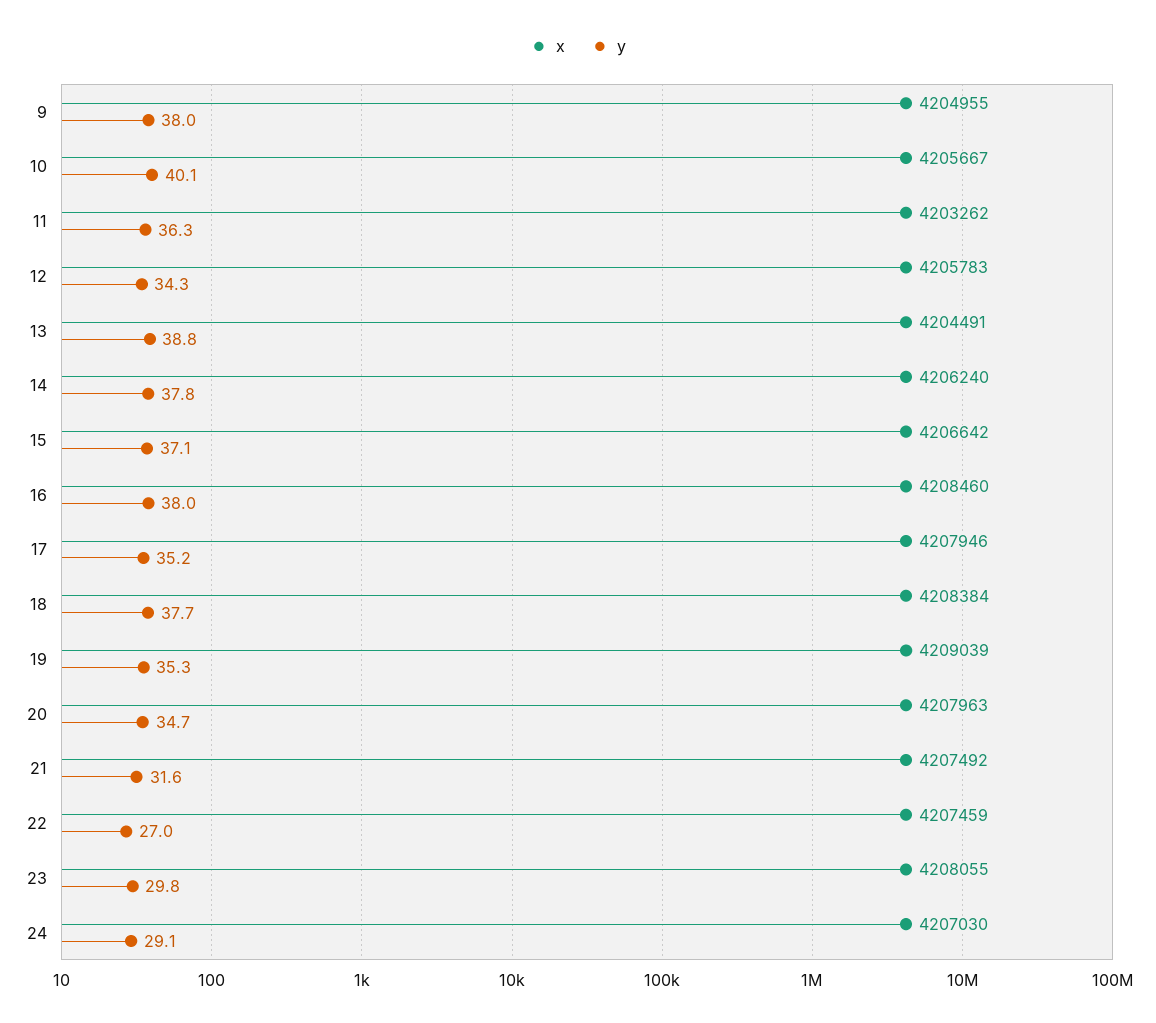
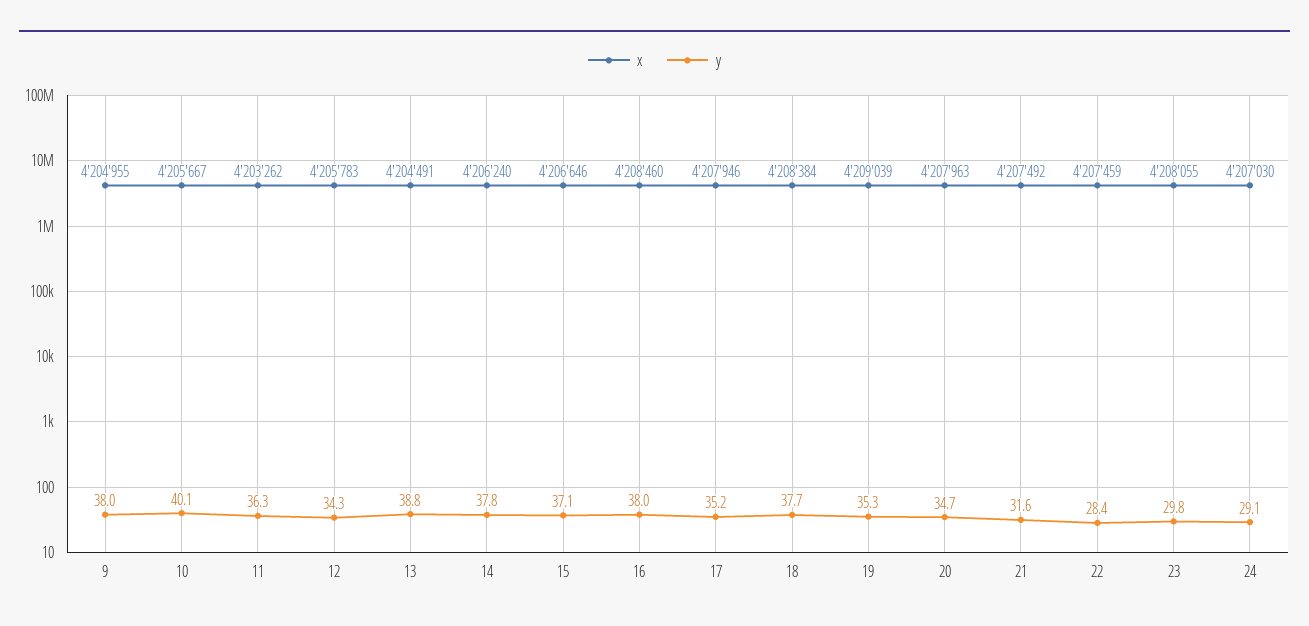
  {
    "x": {
      "9": 4204955,
      "10": 4205667,
      "11": 4203262,
      "12": 4205783,
      "13": 4204491,
      "14": 4206240,
-     "15": 4206642,
+     "15": 4206646,
      "16": 4208460,
      "17": 4207946,
      "18": 4208384,
      "19": 4209039,
      "20": 4207963,
      "21": 4207492,
      "22": 4207459,
      "23": 4208055,
      "24": 4207030
    },
    "y": {
      "9": 38,
      "10": 40.1,
      "11": 36.3,
      "12": 34.3,
      "13": 38.8,
      "14": 37.8,
      "15": 37.1,
      "16": 38,
      "17": 35.2,
      "18": 37.7,
      "19": 35.3,
      "20": 34.7,
      "21": 31.6,
-     "22": 27,
+     "22": 28.4,
      "23": 29.8,
      "24": 29.1
    }
  }

